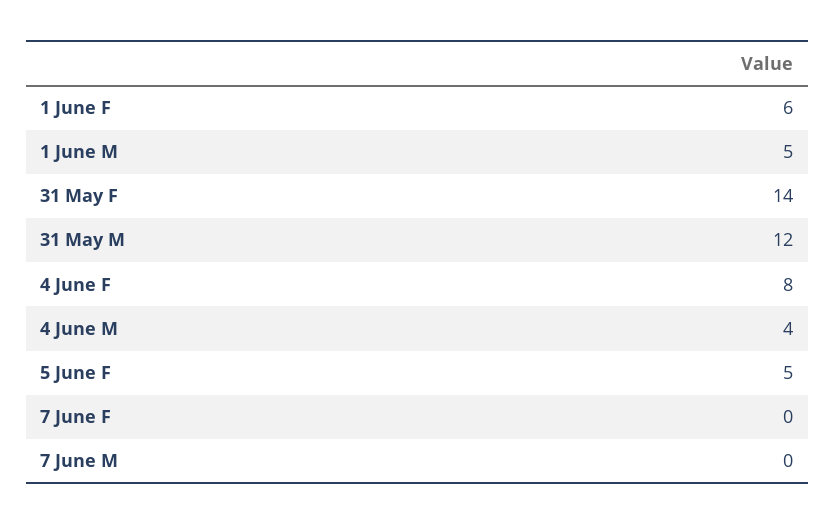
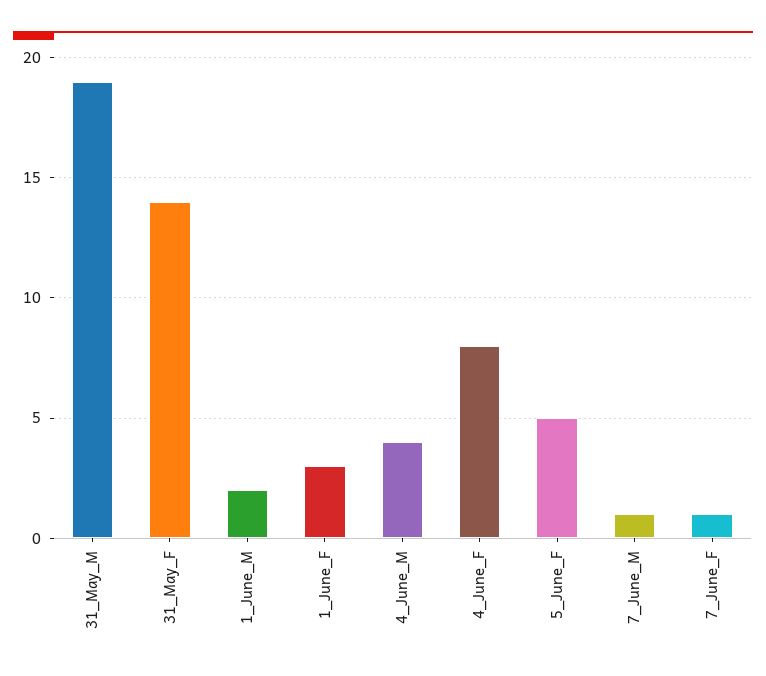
  {
-   "1 June F": 6,
+   "1 June F": 3,
-   "1 June M": 5,
+   "1 June M": 2,
    "31 May F": 14,
-   "31 May M": 12,
+   "31 May M": 19,
    "4 June F": 8,
    "4 June M": 4,
    "5 June F": 5,
-   "7 June F": 0,
+   "7 June F": 1,
-   "7 June M": 0
+   "7 June M": 1
  }

